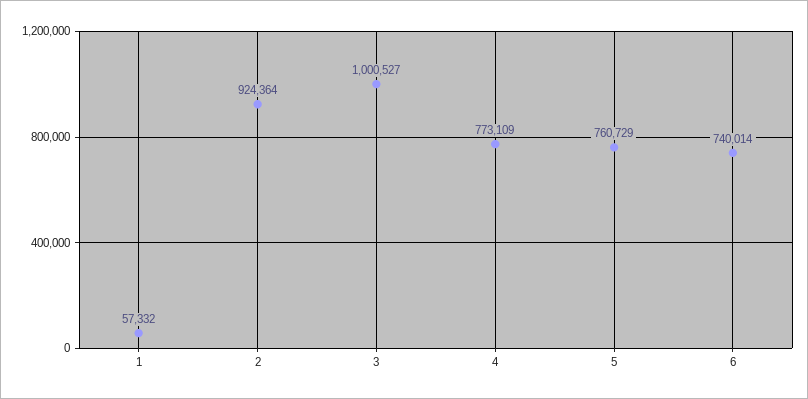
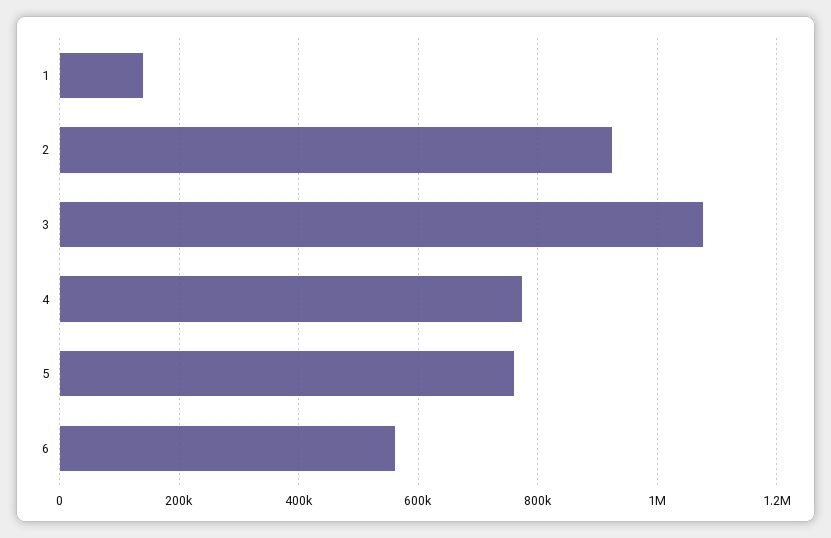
  {
-   "1": 57332,
+   "1": 140000,
    "2": 924364,
-   "3": 1000527,
+   "3": 1080000,
    "4": 773109,
    "5": 760729,
-   "6": 740014
+   "6": 560000
  }

